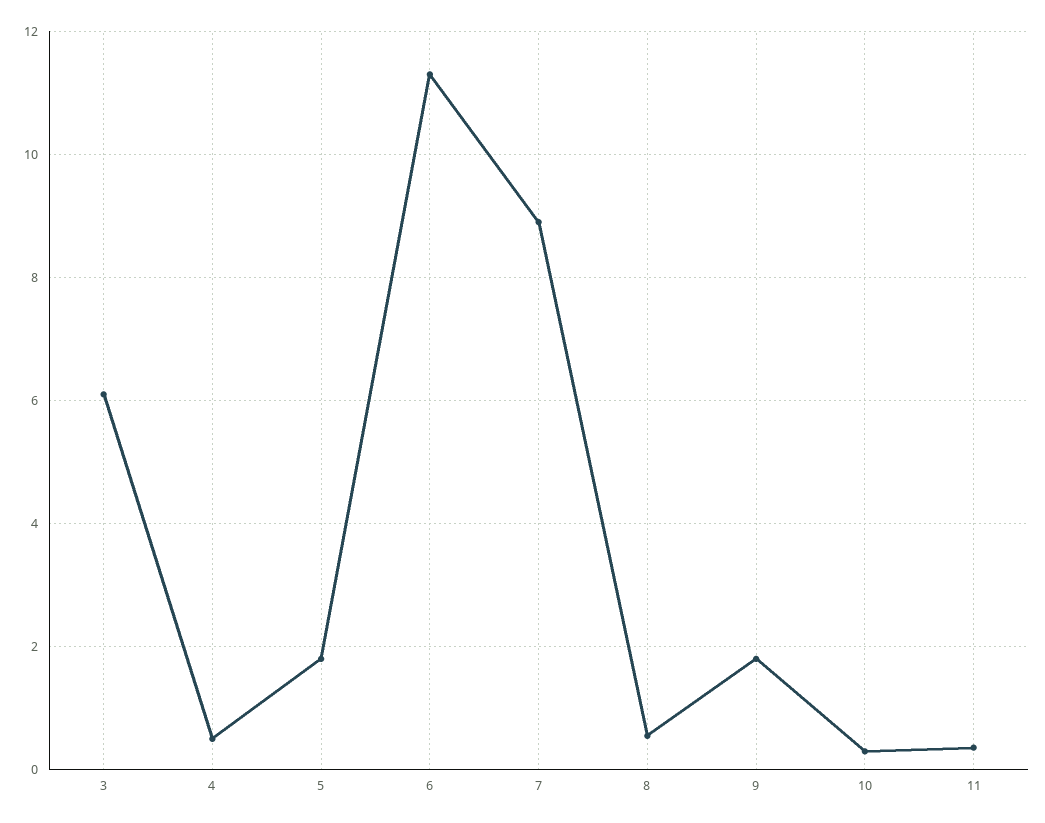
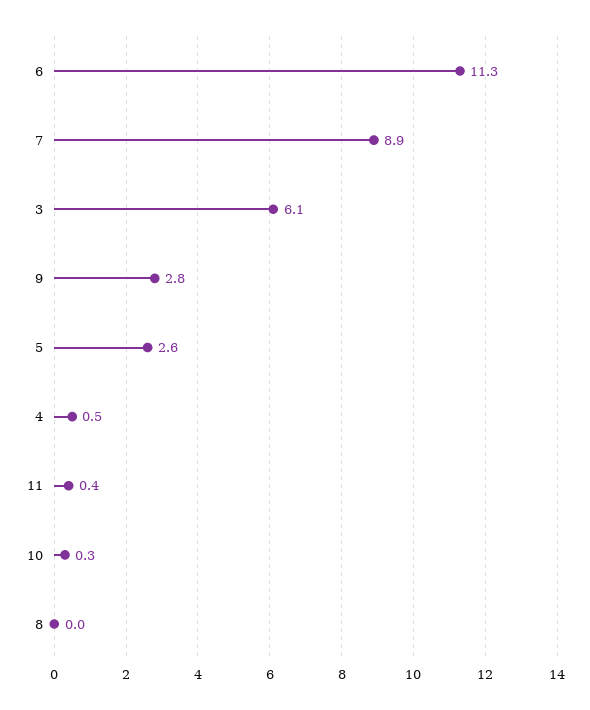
  {
    "3": 6.1,
    "4": 0.5,
-   "5": 1.8,
+   "5": 2.6,
    "6": 11.3,
    "7": 8.9,
-   "8": 0.6,
+   "8": 0,
-   "9": 1.8,
+   "9": 2.8,
    "10": 0.3,
    "11": 0.4
  }

